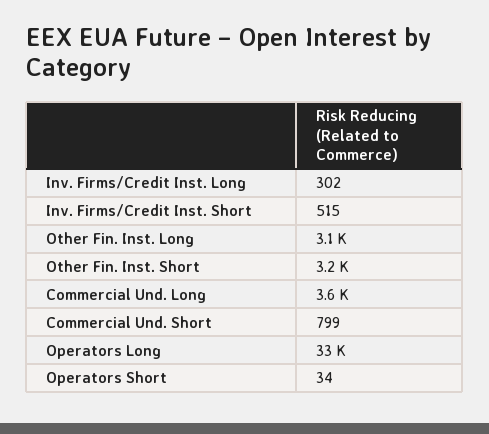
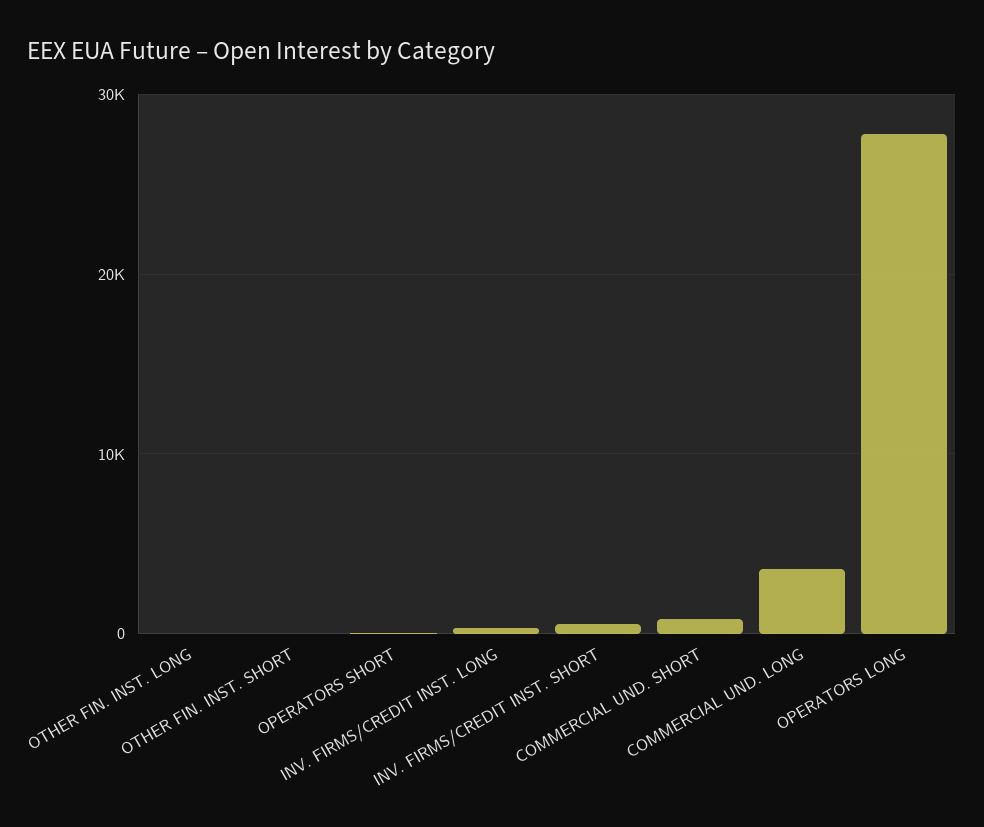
  {
    "Inv. Firms/Credit Inst. Long": 302,
    "Inv. Firms/Credit Inst. Short": 515,
-   "Other Fin. Inst. Long": 3100,
+   "Other Fin. Inst. Long": 0,
-   "Other Fin. Inst. Short": 3200,
+   "Other Fin. Inst. Short": 0,
    "Commercial Und. Long": 3600,
    "Commercial Und. Short": 799,
-   "Operators Long": 33000,
+   "Operators Long": 28000,
    "Operators Short": 34
  }

